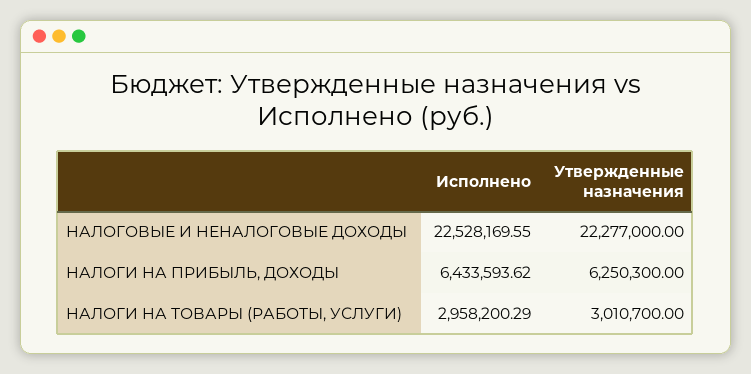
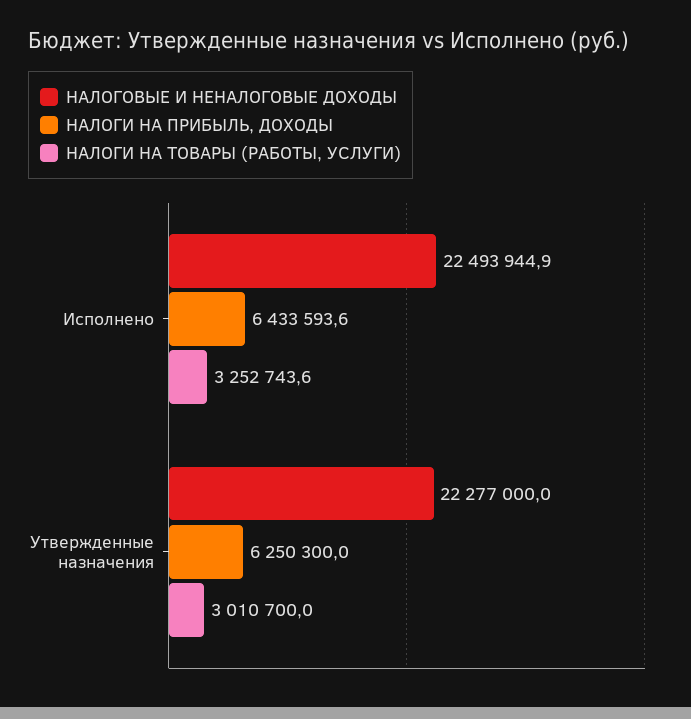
  {
    "НАЛОГОВЫЕ И НЕНАЛОГОВЫЕ ДОХОДЫ": {
-     "Исполнено": 22528169.55,
+     "Исполнено": 22493944.9,
      "Утвержденные назначения": 22277000
    },
    "НАЛОГИ НА ПРИБЫЛЬ, ДОХОДЫ": {
      "Исполнено": 6433593.62,
      "Утвержденные назначения": 6250300
    },
    "НАЛОГИ НА ТОВАРЫ (РАБОТЫ, УСЛУГИ)": {
-     "Исполнено": 2958200.29,
+     "Исполнено": 3252743.6,
      "Утвержденные назначения": 3010700
    }
  }

